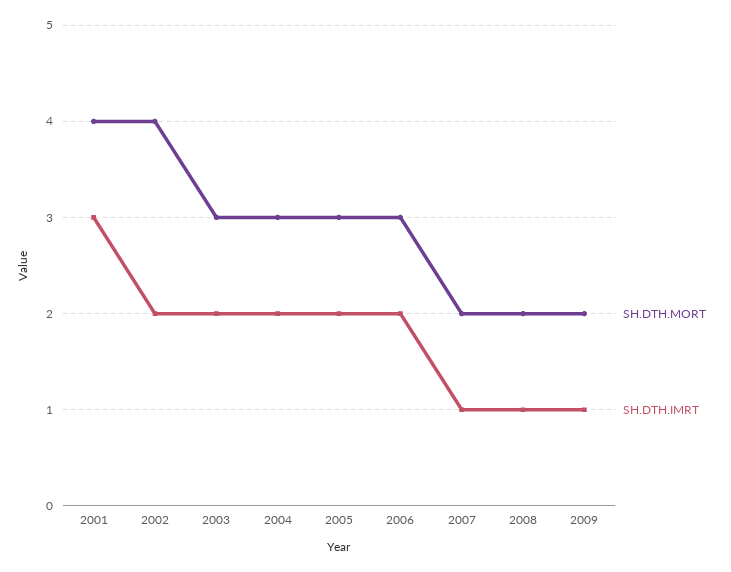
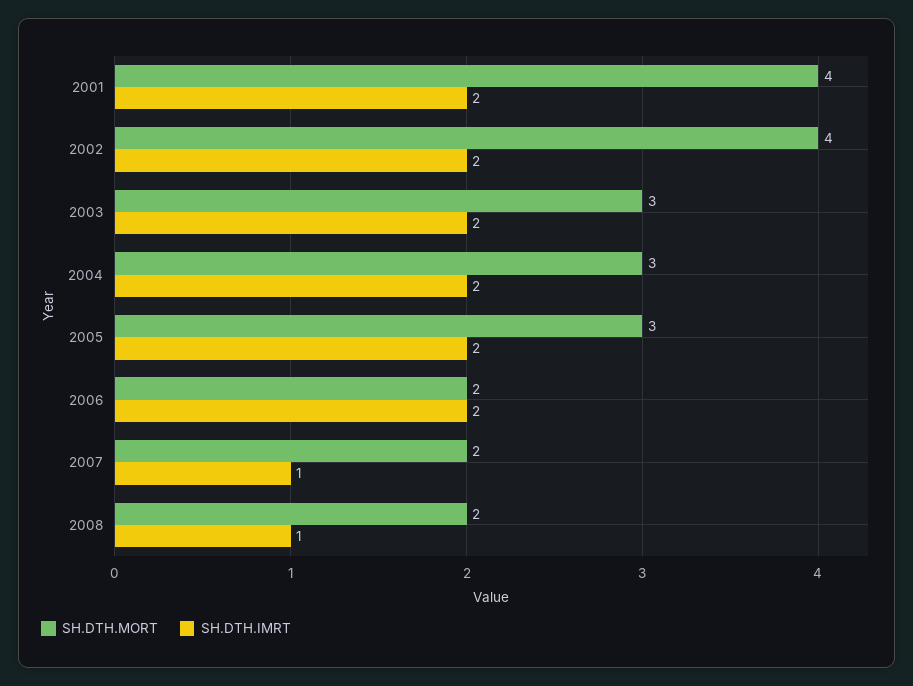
  {
    "SH.DTH.MORT": {
      "2001": 4,
      "2002": 4,
      "2003": 3,
      "2004": 3,
      "2005": 3,
-     "2006": 3,
+     "2006": 2,
      "2007": 2,
-     "2008": 2,
+     "2008": 2
-     "2009": 2
    },
    "SH.DTH.IMRT": {
-     "2001": 3,
+     "2001": 2,
      "2002": 2,
      "2003": 2,
      "2004": 2,
      "2005": 2,
      "2006": 2,
      "2007": 1,
-     "2008": 1,
+     "2008": 1
-     "2009": 1
    }
  }

